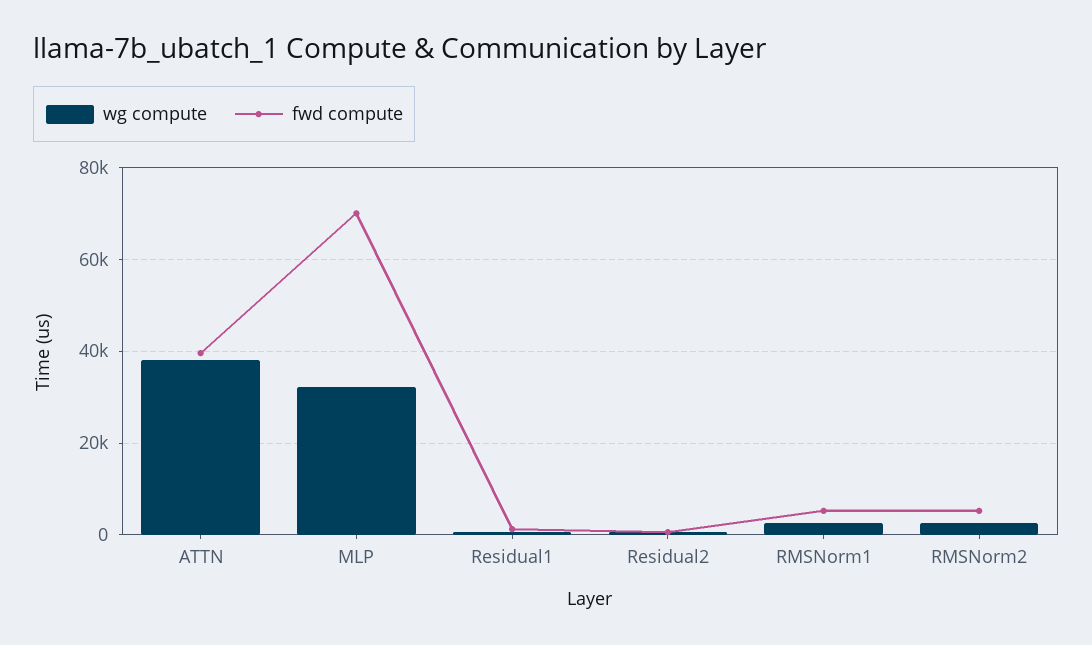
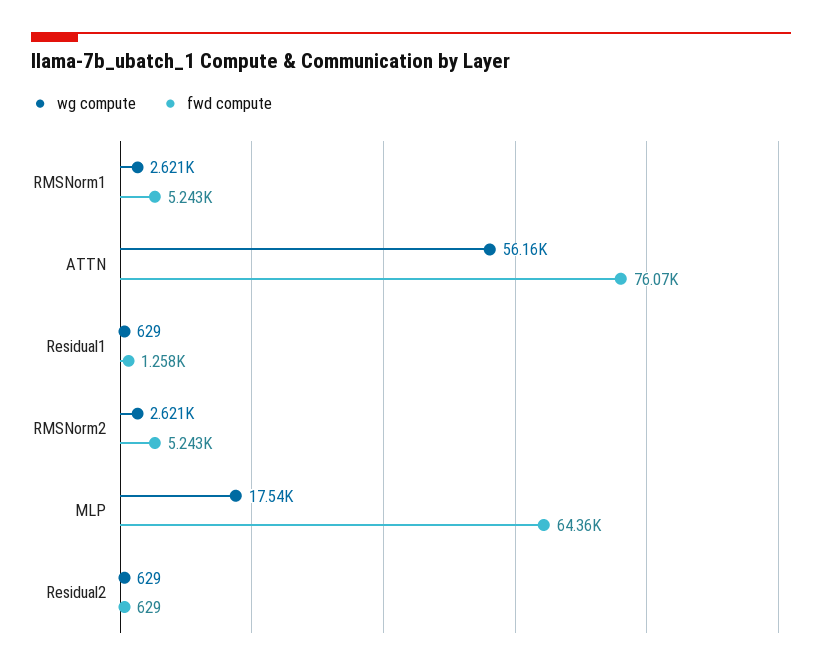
  {
    "wg compute": {
-     "ATTN": 38000,
+     "ATTN": 56160,
-     "MLP": 32000,
+     "MLP": 17540,
      "Residual1": 629,
      "Residual2": 629,
      "RMSNorm1": 2621,
      "RMSNorm2": 2621
    },
    "fwd compute": {
-     "ATTN": 40000,
+     "ATTN": 76070,
-     "MLP": 70000,
+     "MLP": 64360,
      "Residual1": 1258,
      "Residual2": 629,
      "RMSNorm1": 5243,
      "RMSNorm2": 5243
    }
  }

